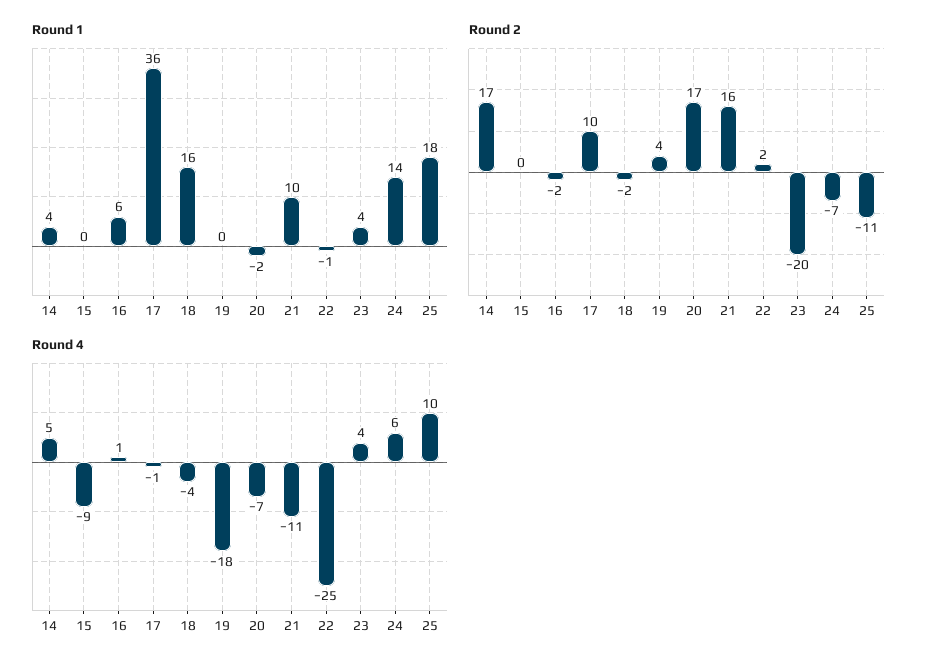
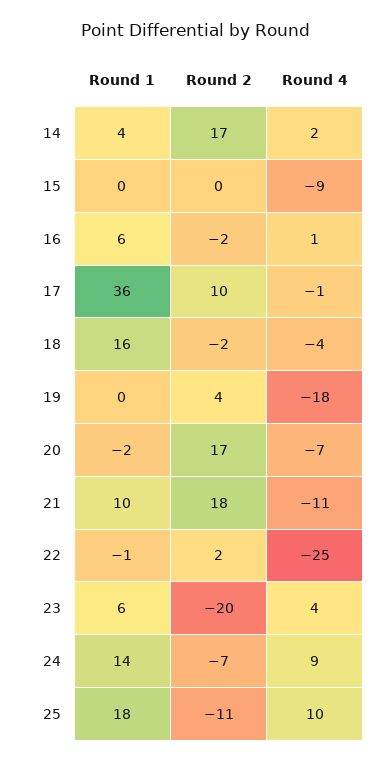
  {
    "Round 1": {
      "14": 4,
      "15": 0,
      "16": 6,
      "17": 36,
      "18": 16,
      "19": 0,
      "20": -2,
      "21": 10,
      "22": -1,
-     "23": 4,
+     "23": 6,
      "24": 14,
      "25": 18
    },
    "Round 2": {
      "14": 17,
      "15": 0,
      "16": -2,
      "17": 10,
      "18": -2,
      "19": 4,
      "20": 17,
-     "21": 16,
+     "21": 18,
      "22": 2,
      "23": -20,
      "24": -7,
      "25": -11
    },
    "Round 4": {
-     "14": 5,
+     "14": 2,
      "15": -9,
      "16": 1,
      "17": -1,
      "18": -4,
      "19": -18,
      "20": -7,
      "21": -11,
      "22": -25,
      "23": 4,
-     "24": 6,
+     "24": 9,
      "25": 10
    }
  }

